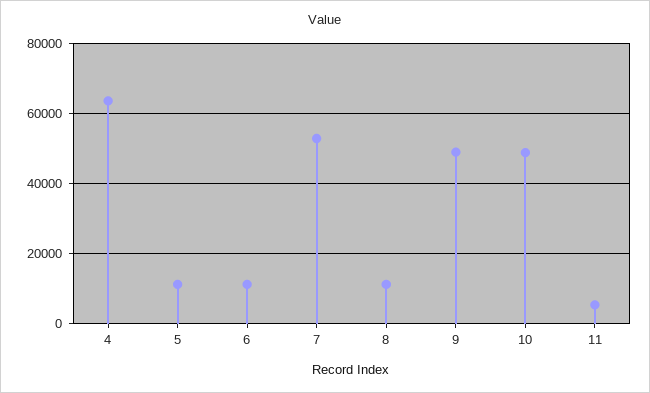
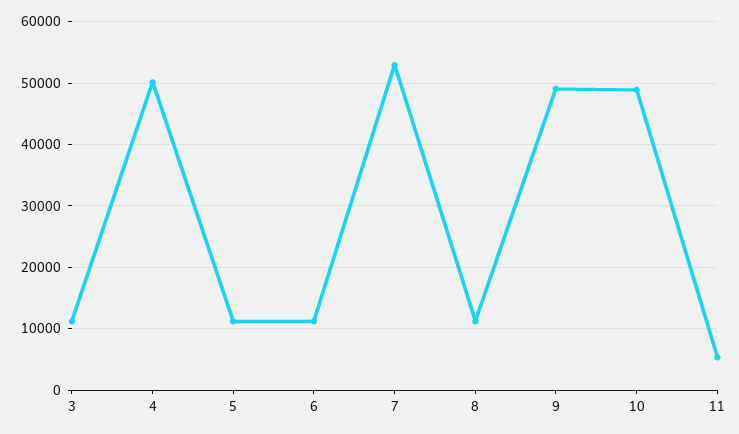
  {
-   "4": 64000,
+   "4": 50000,
    "5": 11000,
    "6": 11000,
    "7": 53000,
    "8": 11000,
    "9": 49000,
    "10": 49000,
-   "11": 5000
+   "11": 5000,
+   "3": 11000
  }

